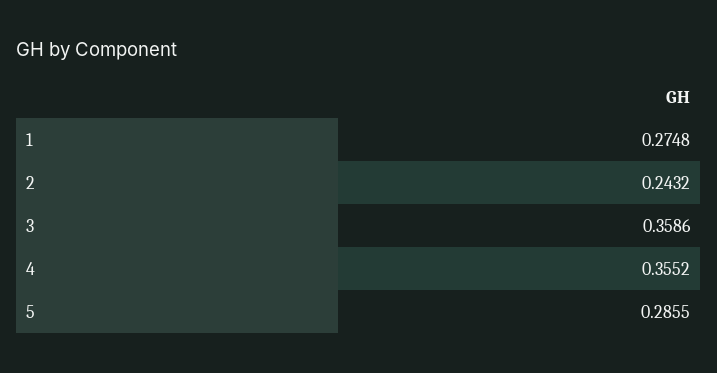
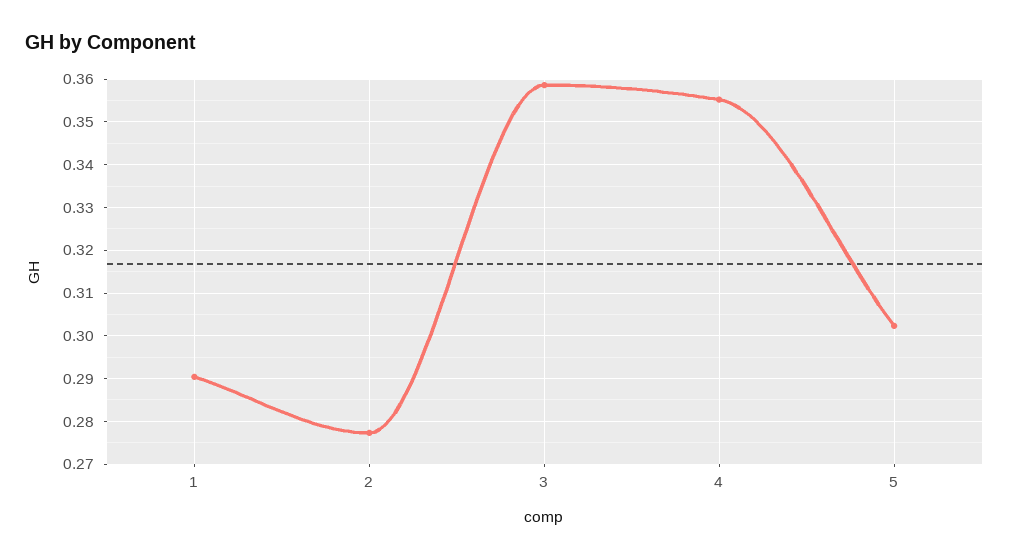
  {
-   "1": 0.2748,
+   "1": 0.29,
-   "2": 0.2432,
+   "2": 0.278,
    "3": 0.3586,
    "4": 0.3552,
-   "5": 0.2855
+   "5": 0.302
  }

